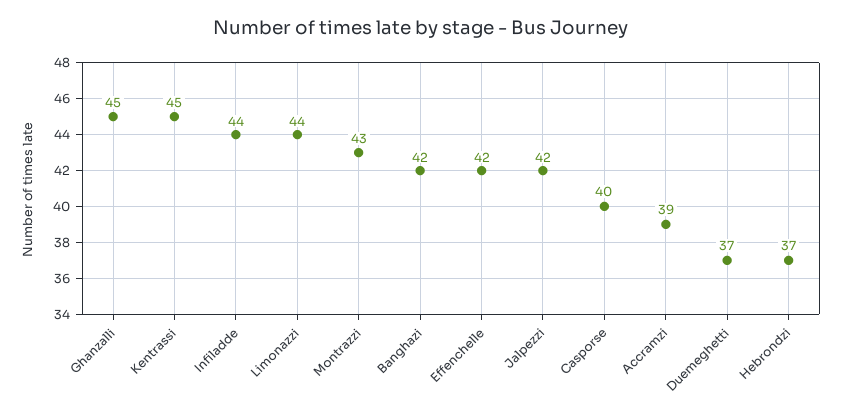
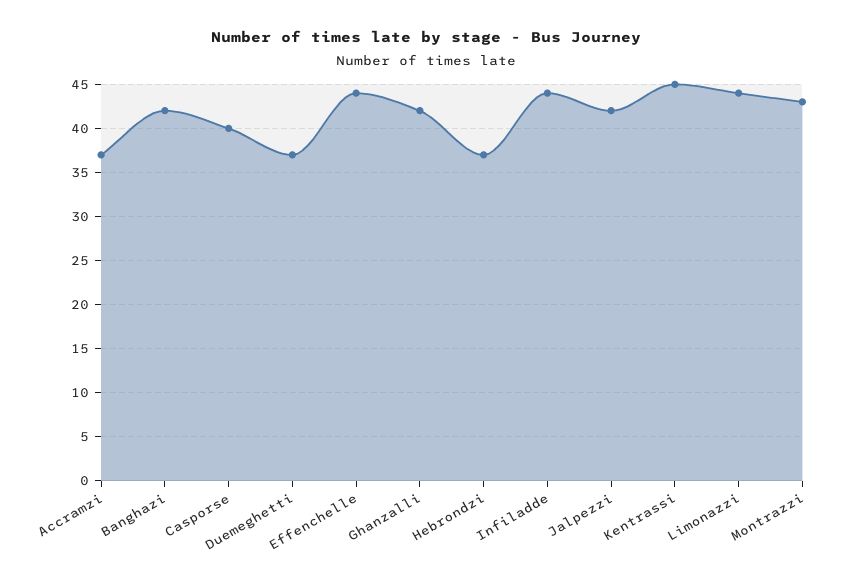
  {
-   "Ghanzalli": 45,
+   "Ghanzalli": 42,
    "Kentrassi": 45,
    "Infiladde": 44,
    "Limonazzi": 44,
    "Montrazzi": 43,
    "Banghazi": 42,
-   "Effenchelle": 42,
+   "Effenchelle": 44,
    "Jalpezzi": 42,
    "Casporse": 40,
-   "Accramzi": 39,
+   "Accramzi": 37,
    "Duemeghetti": 37,
    "Hebrondzi": 37
  }

